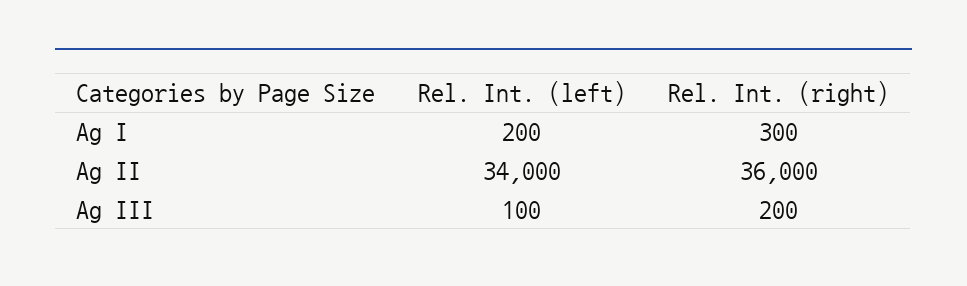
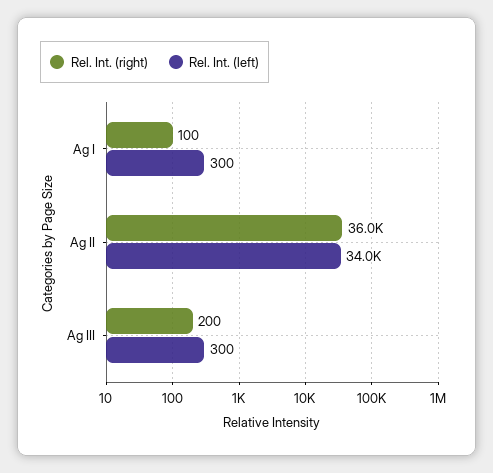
  {
    "Rel. Int. (left)": {
-     "Ag I": 200,
+     "Ag I": 300,
      "Ag II": 34000,
-     "Ag III": 100
+     "Ag III": 300
    },
    "Rel. Int. (right)": {
-     "Ag I": 300,
+     "Ag I": 100,
      "Ag II": 36000,
      "Ag III": 200
    }
  }

